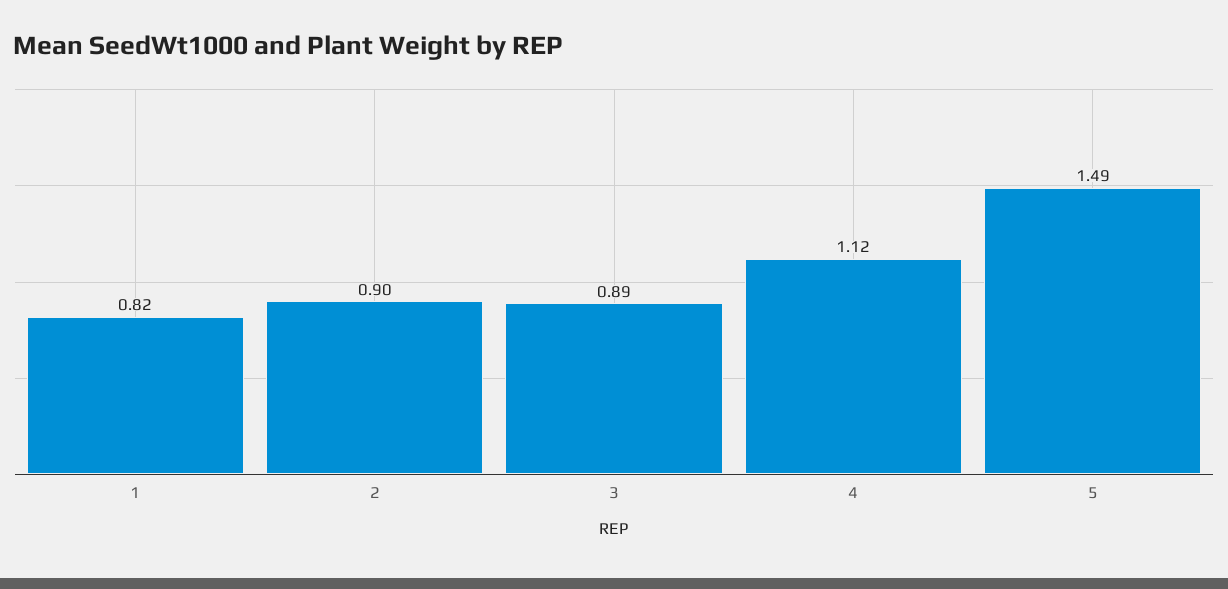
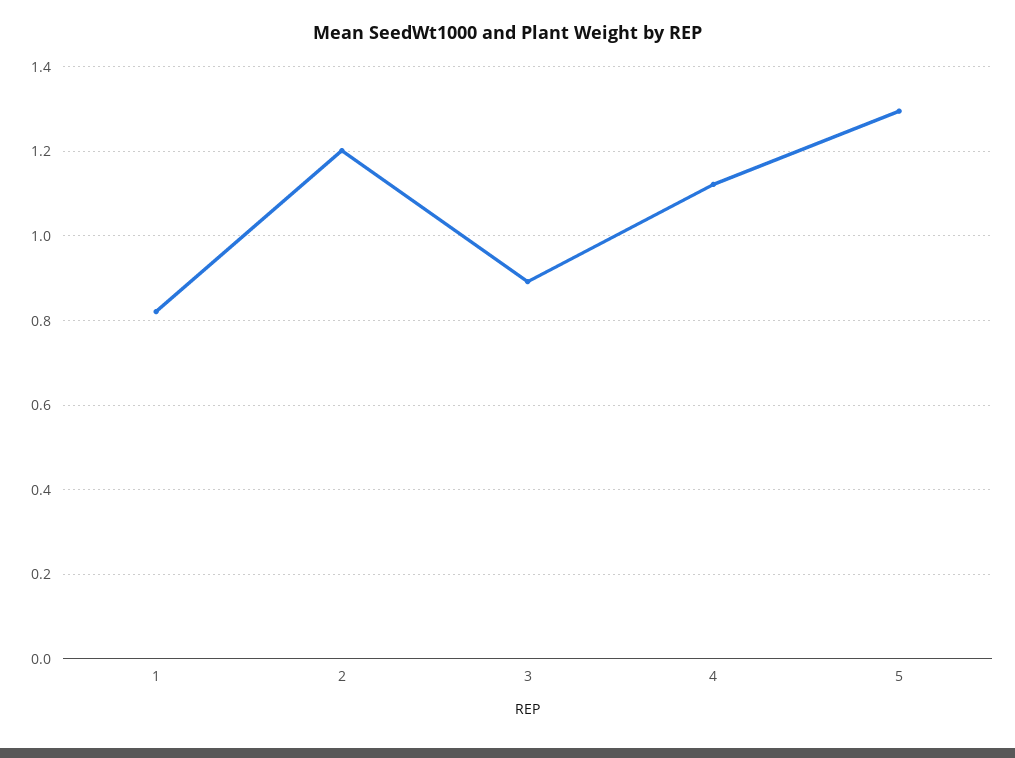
  {
    "1": 0.82,
-   "2": 0.9,
+   "2": 1.2,
    "3": 0.89,
    "4": 1.12,
-   "5": 1.49
+   "5": 1.3
  }

